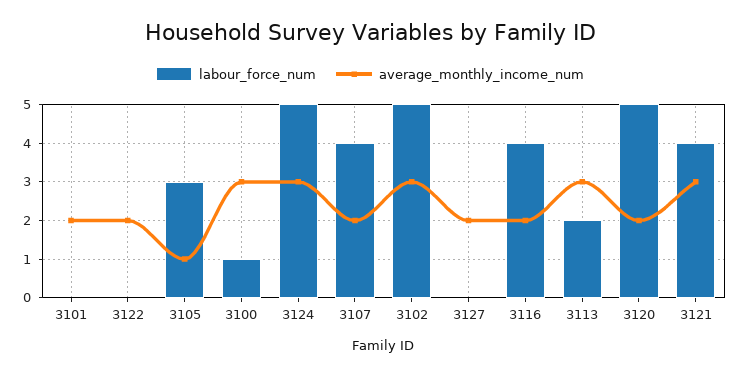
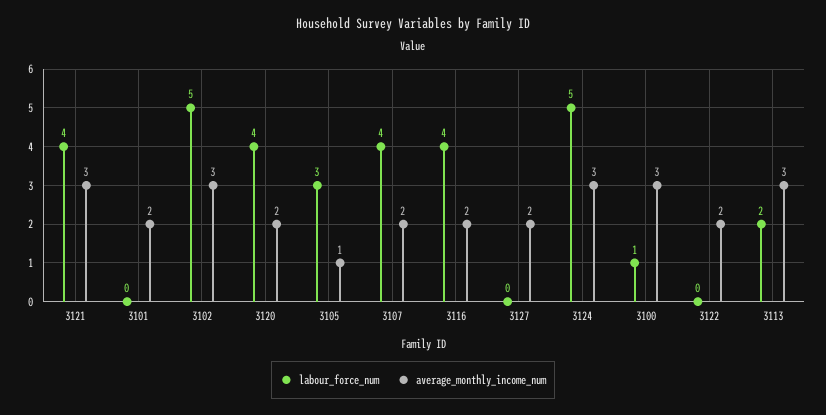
  {
    "labour_force_num": {
      "3101": 0,
      "3122": 0,
      "3105": 3,
      "3100": 1,
      "3124": 5,
      "3107": 4,
      "3102": 5,
      "3127": 0,
      "3116": 4,
      "3113": 2,
-     "3120": 5,
+     "3120": 4,
      "3121": 4
    },
    "average_monthly_income_num": {
      "3101": 2,
      "3122": 2,
      "3105": 1,
      "3100": 3,
      "3124": 3,
      "3107": 2,
      "3102": 3,
      "3127": 2,
      "3116": 2,
      "3113": 3,
      "3120": 2,
      "3121": 3
    }
  }

